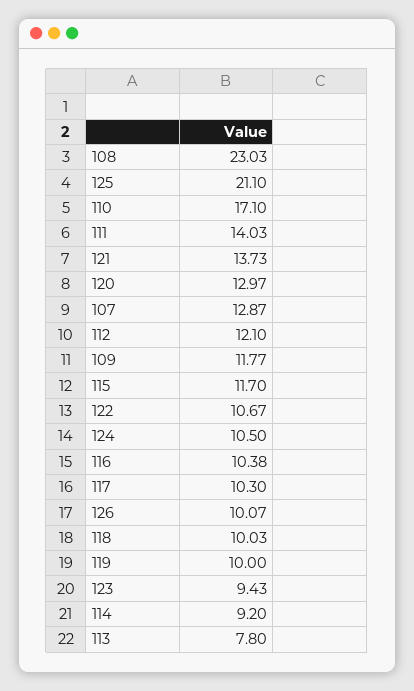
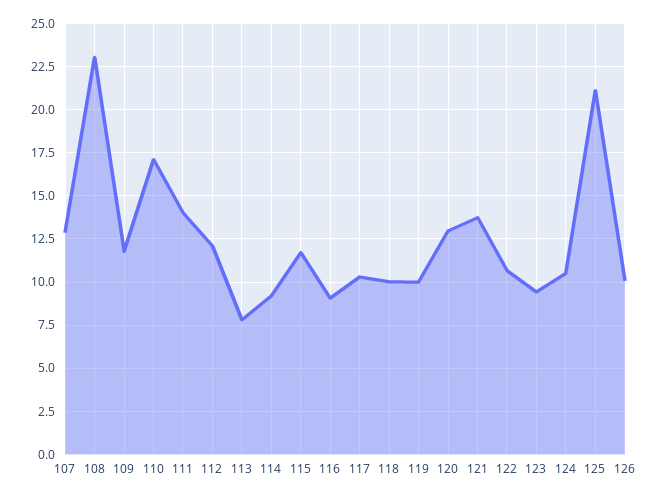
  {
    "108": 23.03,
    "125": 21.1,
    "110": 17.1,
    "111": 14.03,
    "121": 13.73,
    "120": 12.97,
    "107": 12.87,
    "112": 12.1,
    "109": 11.77,
    "115": 11.7,
    "122": 10.67,
    "124": 10.5,
-   "116": 10.38,
+   "116": 9,
    "117": 10.3,
    "126": 10.07,
    "118": 10.03,
    "119": 10,
    "123": 9.43,
    "114": 9.2,
    "113": 7.8
  }

